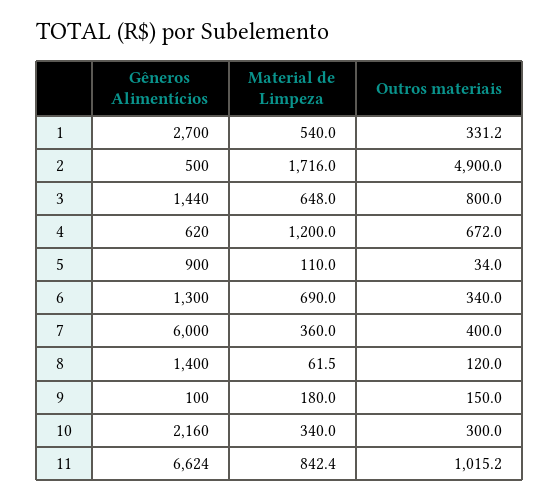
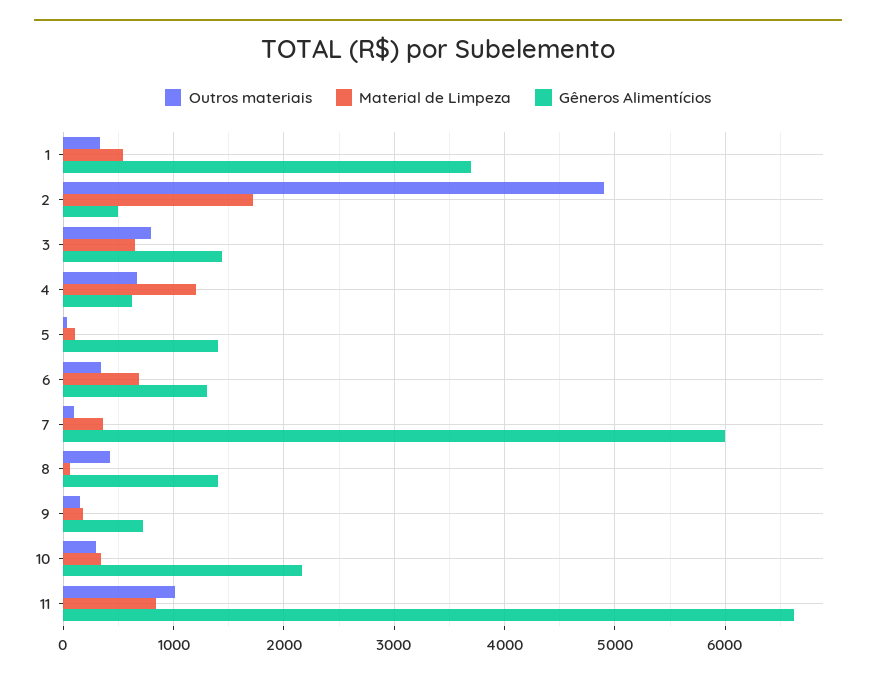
  {
    "Gêneros Alimentícios": {
-     "1": 2700,
+     "1": 3700,
      "2": 500,
      "3": 1440,
      "4": 620,
-     "5": 900,
+     "5": 1400,
      "6": 1300,
      "7": 6000,
      "8": 1400,
-     "9": 100,
+     "9": 700,
      "10": 2160,
      "11": 6624
    },
    "Material de Limpeza": {
      "1": 540,
      "2": 1716,
      "3": 648,
      "4": 1200,
      "5": 110,
      "6": 690,
      "7": 360,
      "8": 61.5,
      "9": 180,
      "10": 340,
      "11": 842.4
    },
    "Outros materiais": {
      "1": 331.2,
      "2": 4900,
      "3": 800,
      "4": 672,
      "5": 34,
      "6": 340,
-     "7": 400,
+     "7": 100,
-     "8": 120,
+     "8": 400,
      "9": 150,
      "10": 300,
      "11": 1015.2
    }
  }

